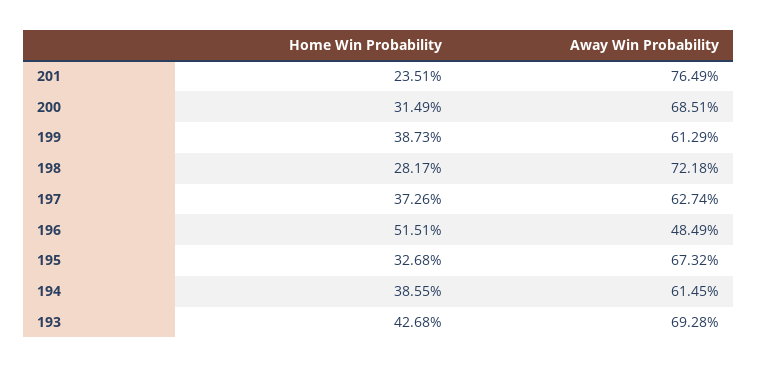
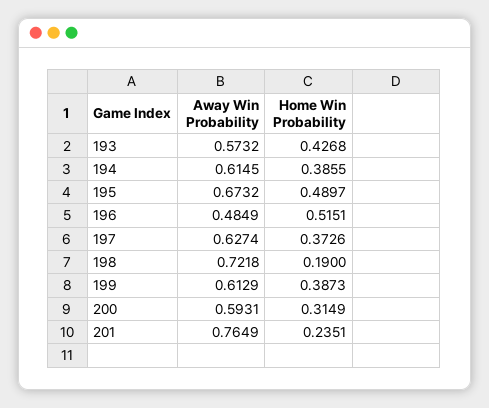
  {
    "Home Win Probability": {
      "201": 0.2351,
      "200": 0.3149,
      "199": 0.3873,
-     "198": 0.2817,
+     "198": 0.19,
      "197": 0.3726,
      "196": 0.5151,
-     "195": 0.3268,
+     "195": 0.4897,
      "194": 0.3855,
      "193": 0.4268
    },
    "Away Win Probability": {
      "201": 0.7649,
-     "200": 0.6851,
+     "200": 0.5931,
      "199": 0.6129,
      "198": 0.7218,
      "197": 0.6274,
      "196": 0.4849,
      "195": 0.6732,
      "194": 0.6145,
-     "193": 0.6928
+     "193": 0.5732
    }
  }

